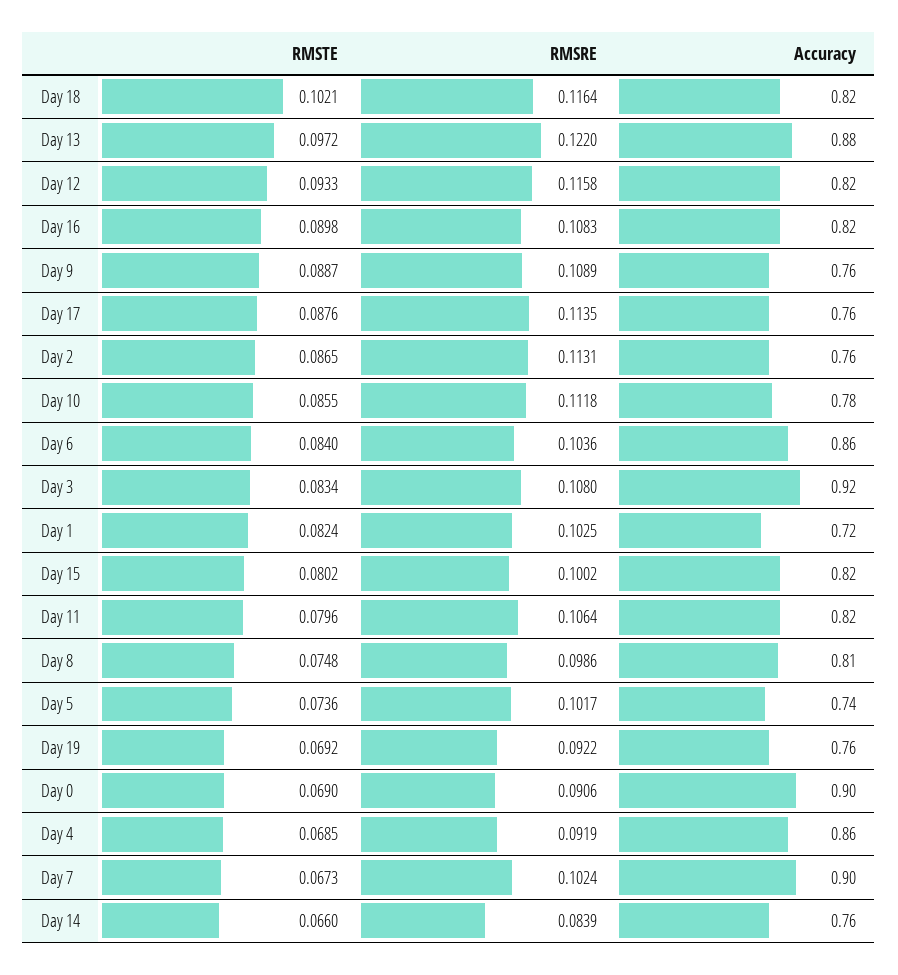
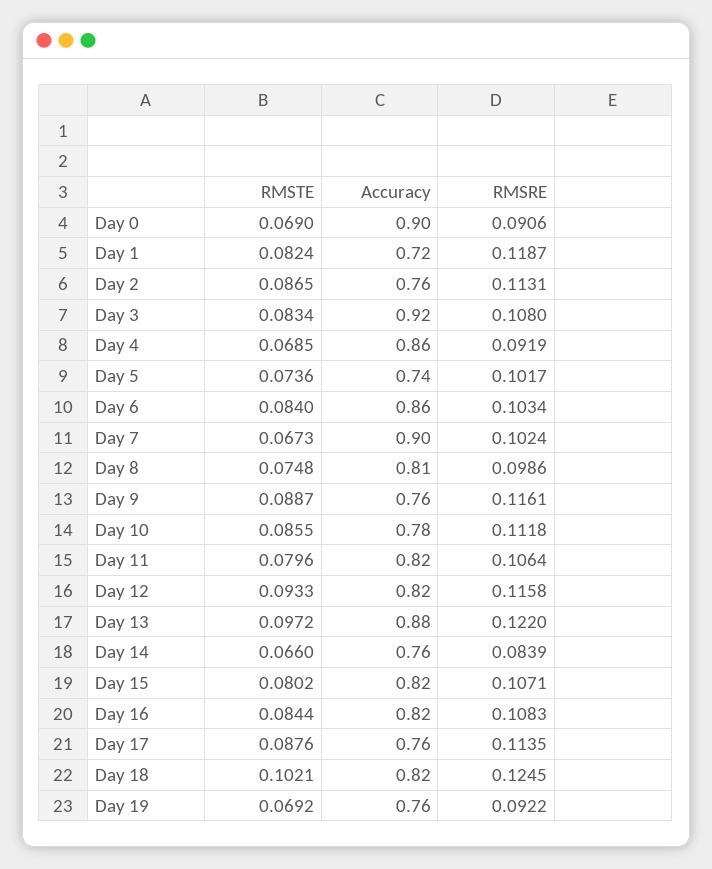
  {
    "RMSTE": {
      "Day 18": 0.1021,
      "Day 13": 0.0972,
      "Day 12": 0.0933,
-     "Day 16": 0.0898,
+     "Day 16": 0.0844,
      "Day 9": 0.0887,
      "Day 17": 0.0876,
      "Day 2": 0.0865,
      "Day 10": 0.0855,
      "Day 6": 0.084,
      "Day 3": 0.0834,
      "Day 1": 0.0824,
      "Day 15": 0.0802,
      "Day 11": 0.0796,
      "Day 8": 0.0748,
      "Day 5": 0.0736,
      "Day 19": 0.0692,
      "Day 0": 0.069,
      "Day 4": 0.0685,
      "Day 7": 0.0673,
      "Day 14": 0.066
    },
    "RMSRE": {
-     "Day 18": 0.1164,
+     "Day 18": 0.1245,
      "Day 13": 0.122,
      "Day 12": 0.1158,
      "Day 16": 0.1083,
-     "Day 9": 0.1089,
+     "Day 9": 0.1161,
      "Day 17": 0.1135,
      "Day 2": 0.1131,
      "Day 10": 0.1118,
-     "Day 6": 0.1036,
+     "Day 6": 0.1034,
      "Day 3": 0.108,
-     "Day 1": 0.1025,
+     "Day 1": 0.1187,
-     "Day 15": 0.1002,
+     "Day 15": 0.1071,
      "Day 11": 0.1064,
      "Day 8": 0.0986,
      "Day 5": 0.1017,
      "Day 19": 0.0922,
      "Day 0": 0.0906,
      "Day 4": 0.0919,
      "Day 7": 0.1024,
      "Day 14": 0.0839
    },
    "Accuracy": {
      "Day 18": 0.82,
      "Day 13": 0.88,
      "Day 12": 0.82,
      "Day 16": 0.82,
      "Day 9": 0.76,
      "Day 17": 0.76,
      "Day 2": 0.76,
      "Day 10": 0.78,
      "Day 6": 0.86,
      "Day 3": 0.92,
      "Day 1": 0.72,
      "Day 15": 0.82,
      "Day 11": 0.82,
      "Day 8": 0.81,
      "Day 5": 0.74,
      "Day 19": 0.76,
      "Day 0": 0.9,
      "Day 4": 0.86,
      "Day 7": 0.9,
      "Day 14": 0.76
    }
  }

